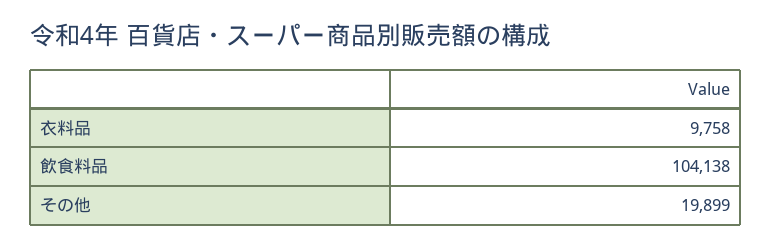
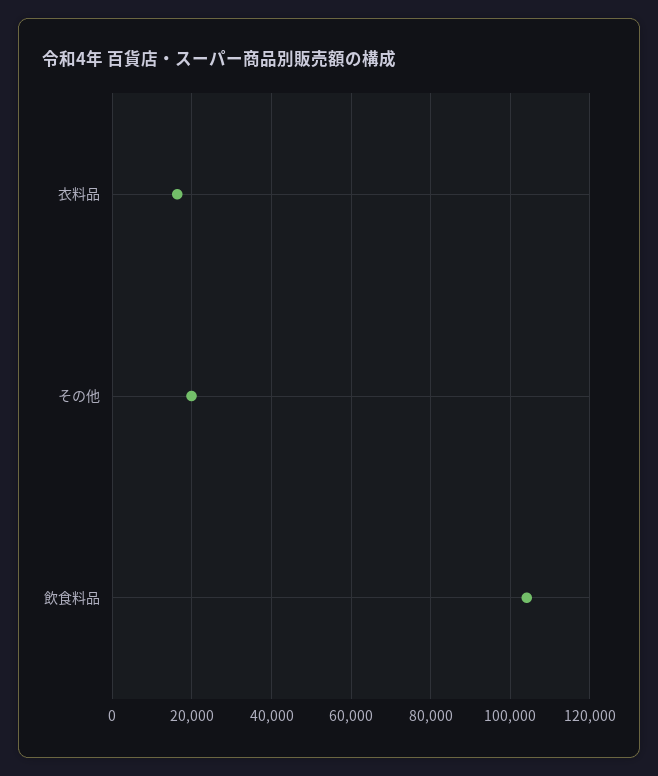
  {
-   "衣料品": 9758,
+   "衣料品": 16000,
    "飲食料品": 104138,
    "その他": 19899
  }

